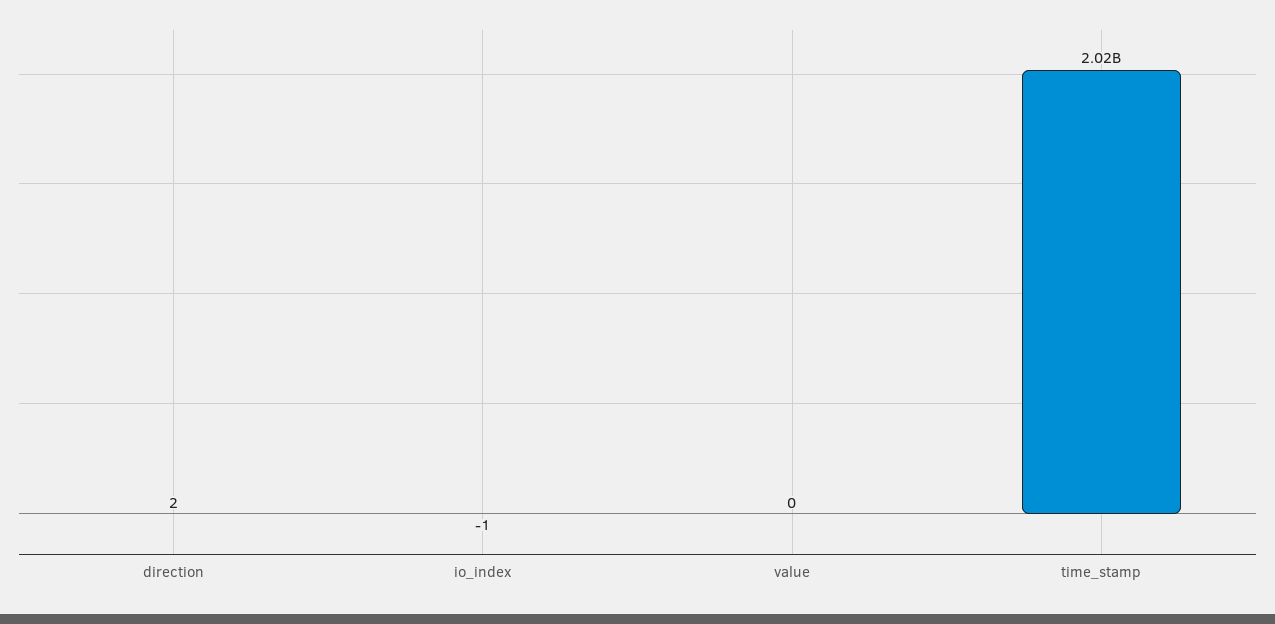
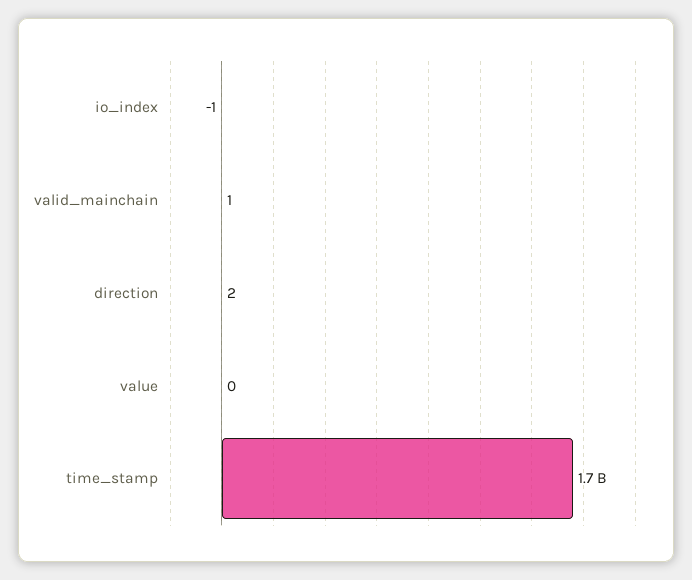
  {
    "direction": 2,
    "io_index": -1,
    "value": 0,
-   "time_stamp": 2020000000
+   "time_stamp": 1700000000,
+   "valid_mainchain": 1
  }

